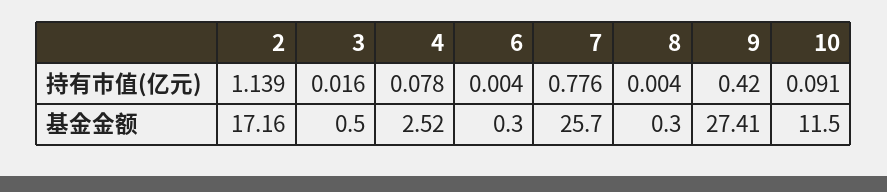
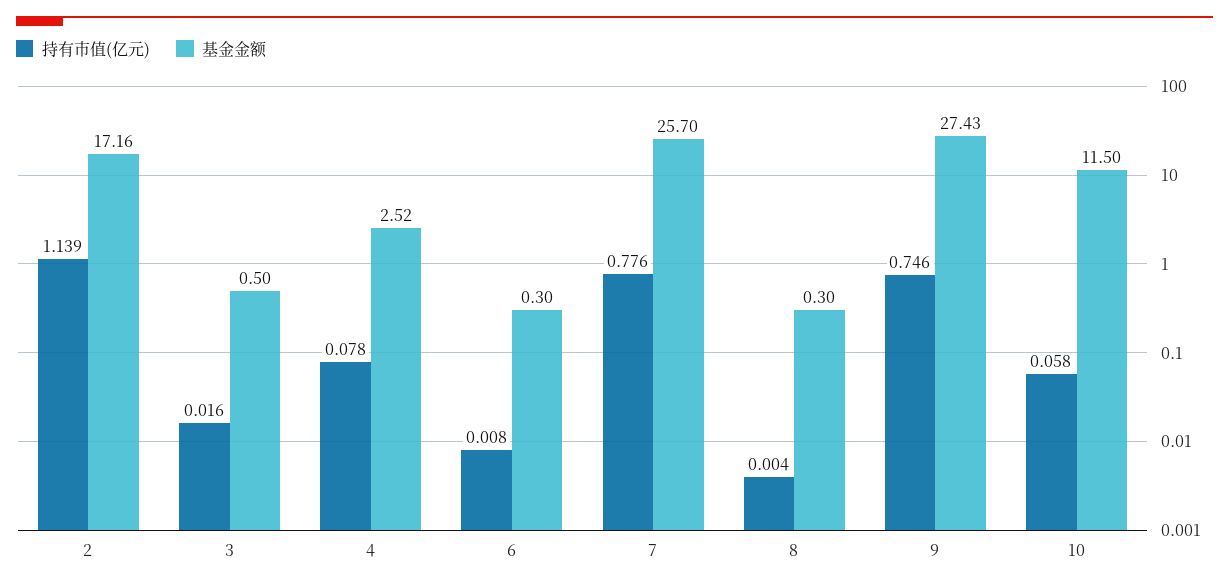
  {
    "持有市值(亿元)": {
      "2": 1.139,
      "3": 0.016,
      "4": 0.078,
-     "6": 0.004,
+     "6": 0.008,
      "7": 0.776,
      "8": 0.004,
-     "9": 0.42,
+     "9": 0.746,
-     "10": 0.091
+     "10": 0.058
    },
    "基金金额": {
      "2": 17.16,
      "3": 0.5,
      "4": 2.52,
      "6": 0.3,
      "7": 25.7,
      "8": 0.3,
-     "9": 27.41,
+     "9": 27.43,
      "10": 11.5
    }
  }

